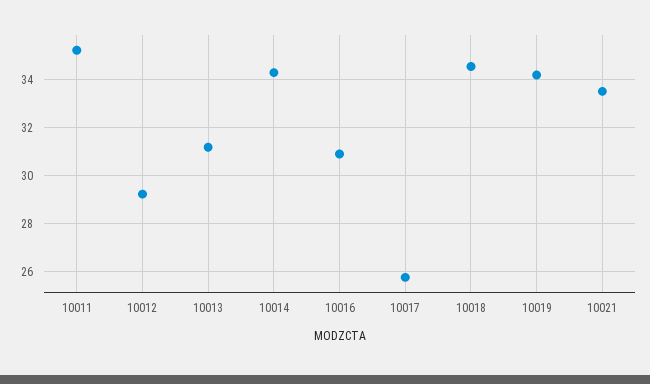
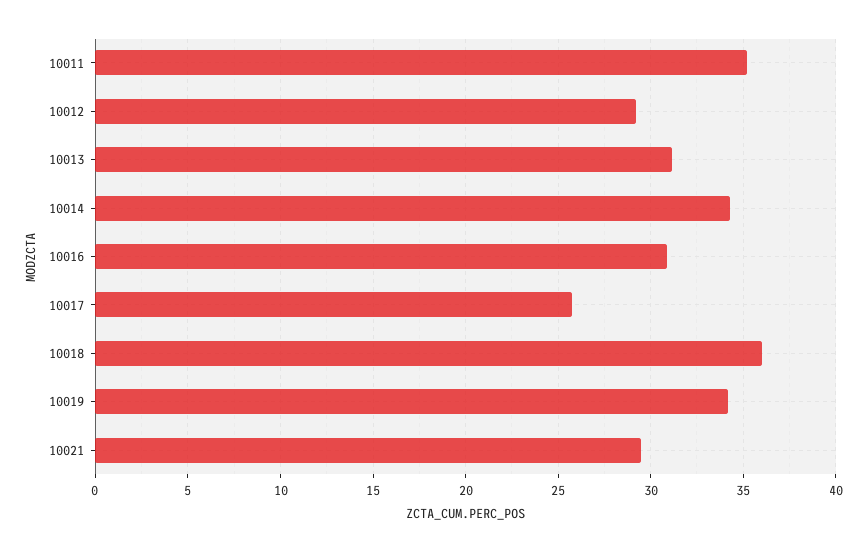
  {
    "10011": 35.25,
    "10012": 29.25,
    "10013": 31.25,
    "10014": 34.25,
    "10016": 31,
    "10017": 25.75,
-   "10018": 34.5,
+   "10018": 36,
    "10019": 34.25,
-   "10021": 33.5
+   "10021": 29.5
  }

